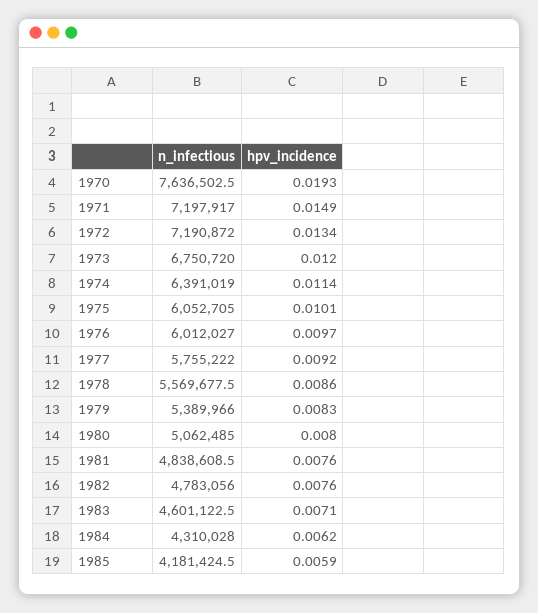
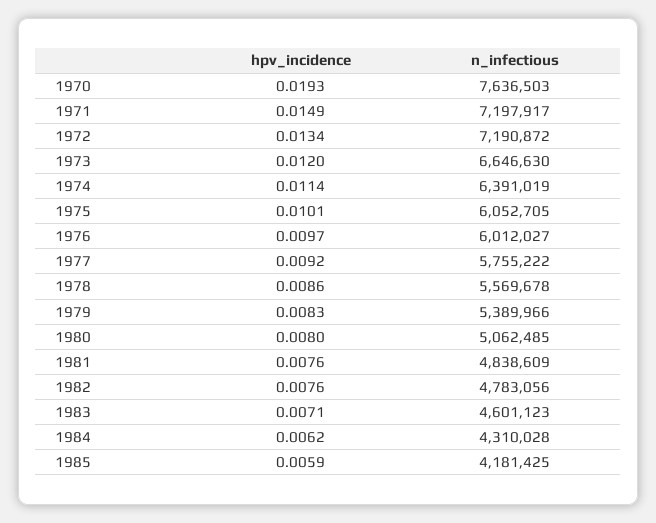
  {
    "n_infectious": {
      "1970": 7636502.5,
      "1971": 7197917,
      "1972": 7190872,
-     "1973": 6750720,
+     "1973": 6646630,
      "1974": 6391019,
      "1975": 6052705,
      "1976": 6012027,
      "1977": 5755222,
      "1978": 5569677.5,
      "1979": 5389966,
      "1980": 5062485,
      "1981": 4838608.5,
      "1982": 4783056,
      "1983": 4601122.5,
      "1984": 4310028,
      "1985": 4181424.5
    },
    "hpv_incidence": {
      "1970": 0.0193,
      "1971": 0.0149,
      "1972": 0.0134,
      "1973": 0.012,
      "1974": 0.0114,
      "1975": 0.0101,
      "1976": 0.0097,
      "1977": 0.0092,
      "1978": 0.0086,
      "1979": 0.0083,
      "1980": 0.008,
      "1981": 0.0076,
      "1982": 0.0076,
      "1983": 0.0071,
      "1984": 0.0062,
      "1985": 0.0059
    }
  }

